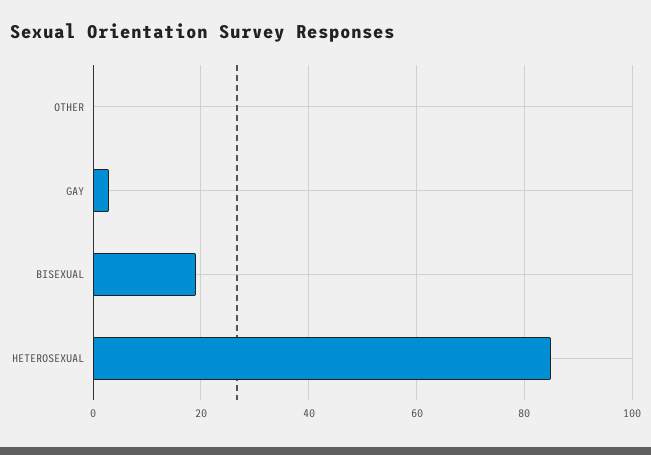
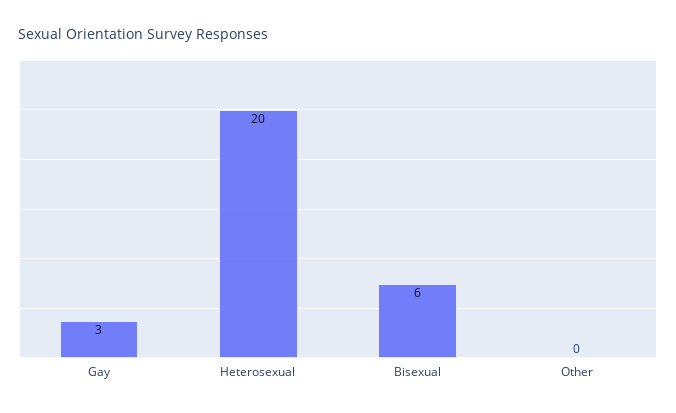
  {
    "OTHER": 0,
    "GAY": 3,
-   "BISEXUAL": 20,
+   "BISEXUAL": 6,
-   "HETEROSEXUAL": 85
+   "HETEROSEXUAL": 20
  }

